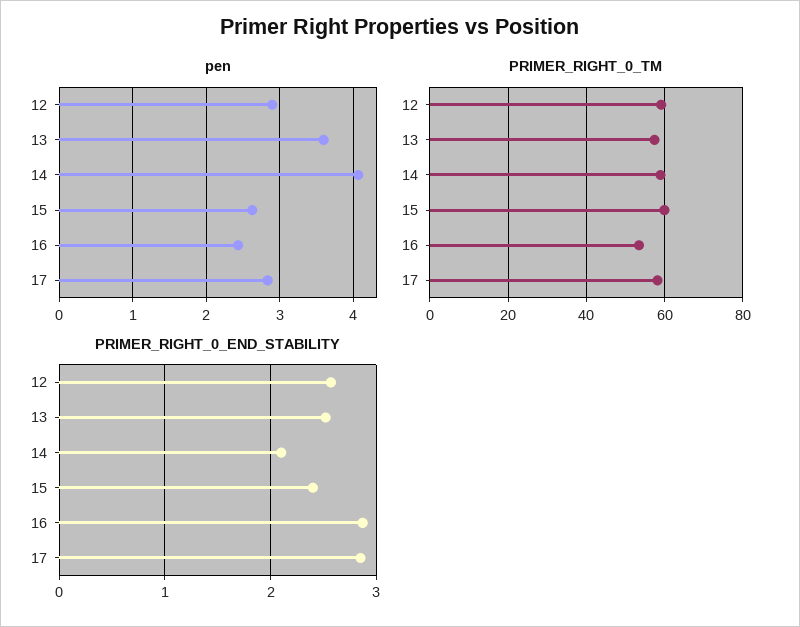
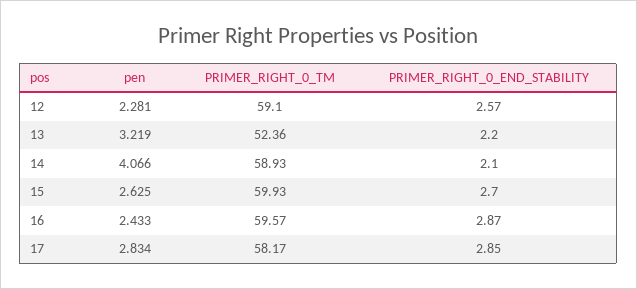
  {
    "pen": {
-     "12": 2.9,
+     "12": 2.281,
-     "13": 3.6,
+     "13": 3.219,
      "14": 4.066,
      "15": 2.625,
      "16": 2.433,
      "17": 2.834
    },
    "PRIMER_RIGHT_0_TM": {
      "12": 59.1,
-     "13": 58,
+     "13": 52.36,
      "14": 58.93,
      "15": 59.93,
-     "16": 54,
+     "16": 59.57,
      "17": 58.17
    },
    "PRIMER_RIGHT_0_END_STABILITY": {
      "12": 2.57,
-     "13": 2.5,
+     "13": 2.2,
      "14": 2.1,
-     "15": 2.4,
+     "15": 2.7,
      "16": 2.87,
      "17": 2.85
    }
  }

